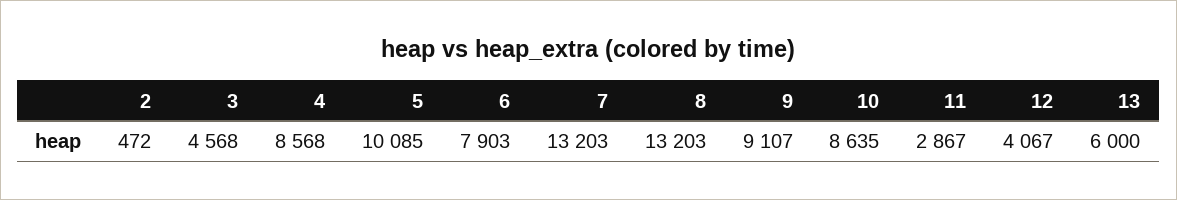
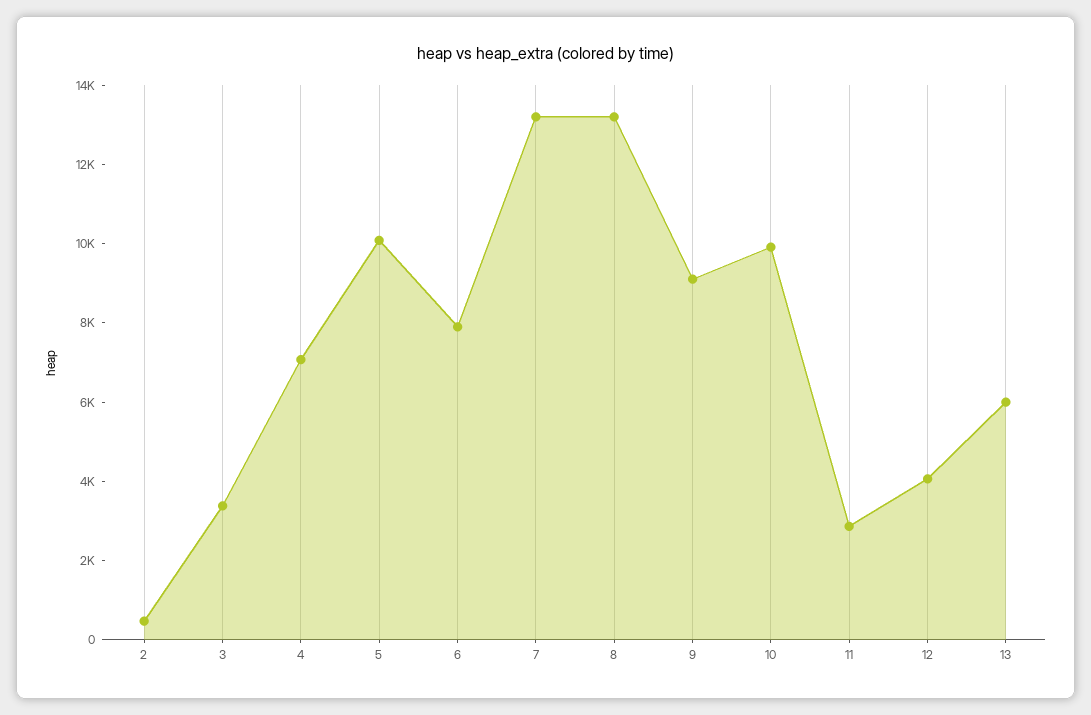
  {
    "2": 472,
-   "3": 4568,
+   "3": 3500,
-   "4": 8568,
+   "4": 7000,
    "5": 10085,
    "6": 7903,
    "7": 13203,
    "8": 13203,
    "9": 9107,
-   "10": 8635,
+   "10": 10000,
    "11": 2867,
    "12": 4067,
    "13": 6000
  }

